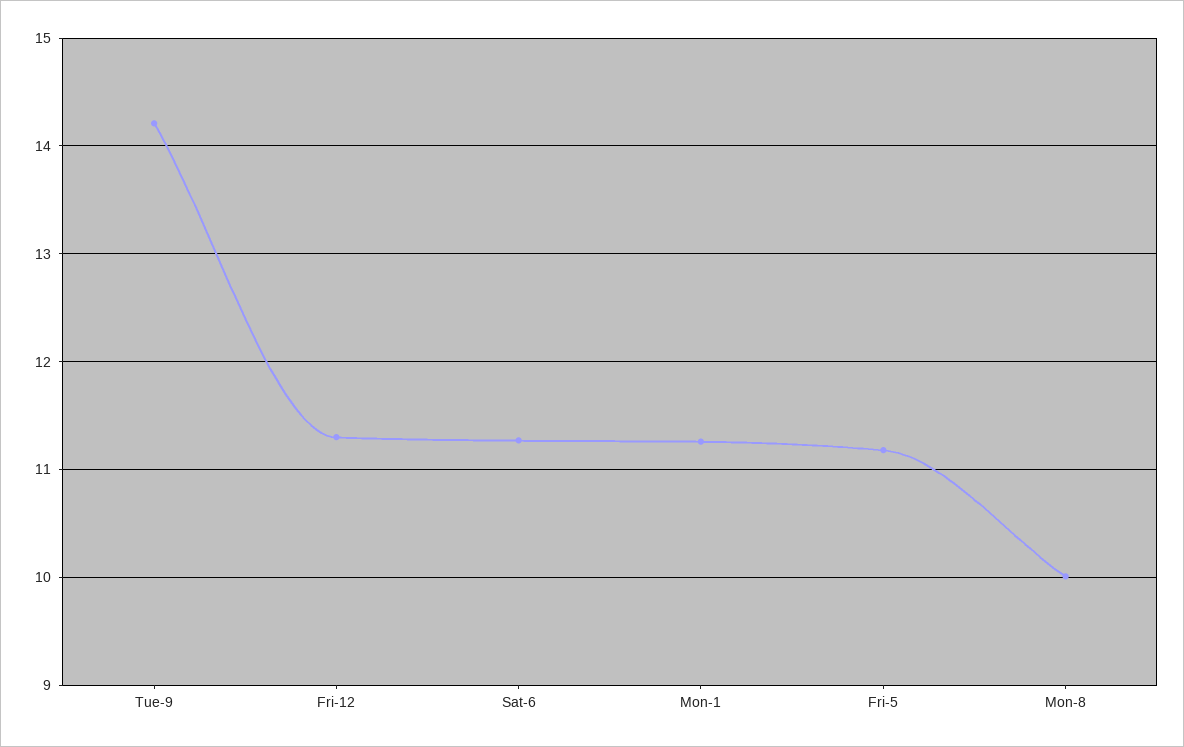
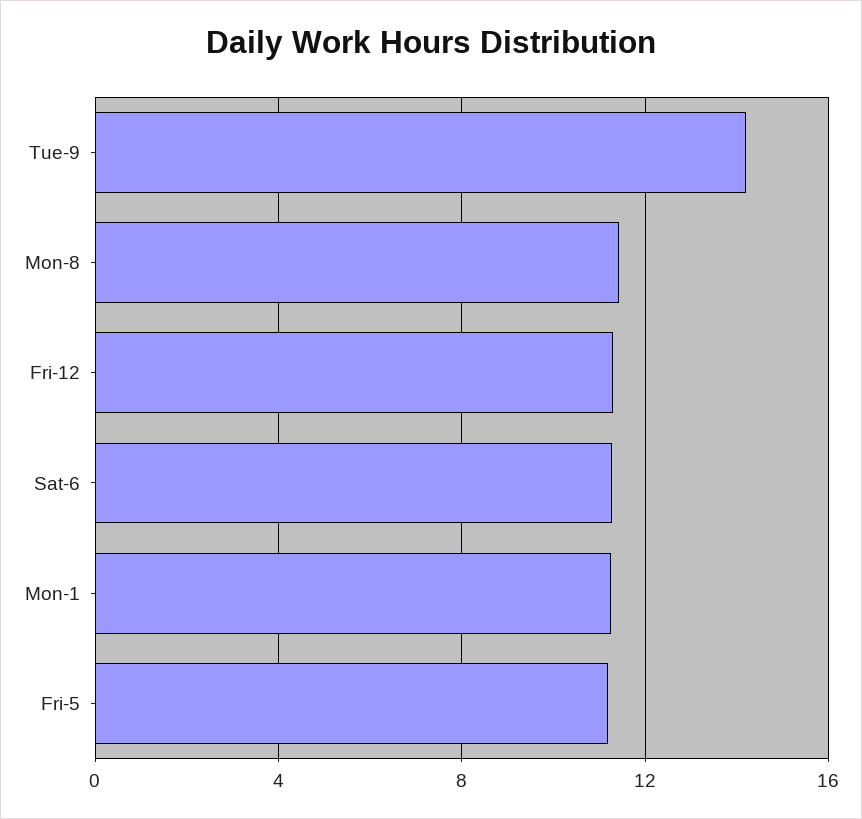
  {
    "Tue-9": 14.2,
    "Fri-12": 11.3,
    "Sat-6": 11.3,
    "Mon-1": 11.3,
    "Fri-5": 11.2,
-   "Mon-8": 10
+   "Mon-8": 11.5
  }

